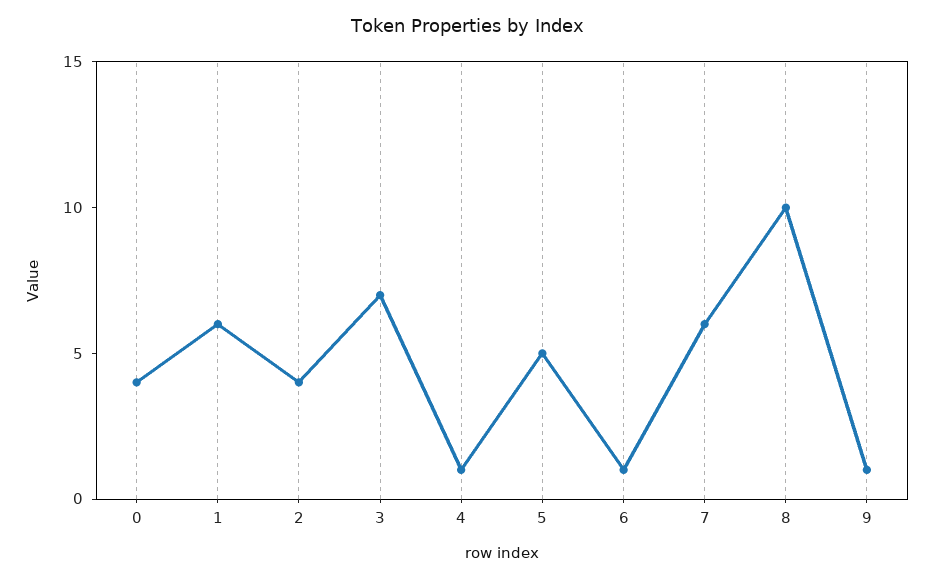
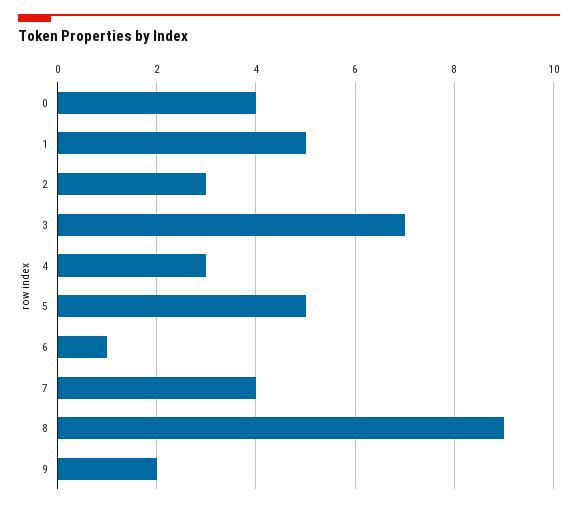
  {
    "0": 4,
-   "1": 6,
+   "1": 5,
-   "2": 4,
+   "2": 3,
    "3": 7,
-   "4": 1,
+   "4": 3,
    "5": 5,
    "6": 1,
-   "7": 6,
+   "7": 4,
-   "8": 10,
+   "8": 9,
-   "9": 1
+   "9": 2
  }

